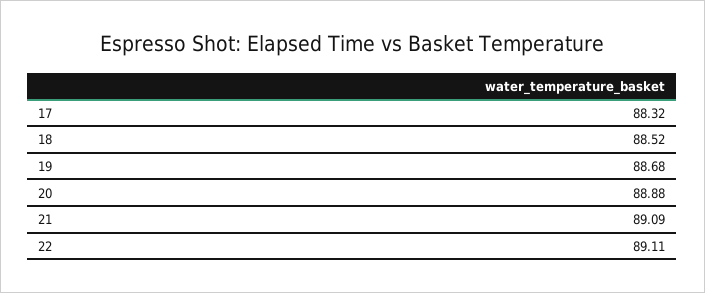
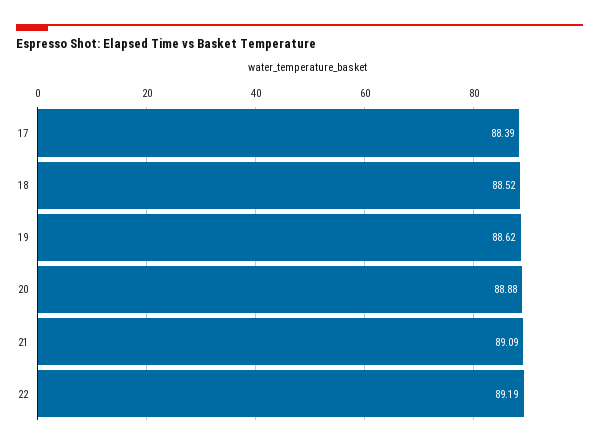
  {
-   "17": 88.32,
+   "17": 88.39,
    "18": 88.52,
-   "19": 88.68,
+   "19": 88.62,
    "20": 88.88,
    "21": 89.09,
-   "22": 89.11
+   "22": 89.19
  }

